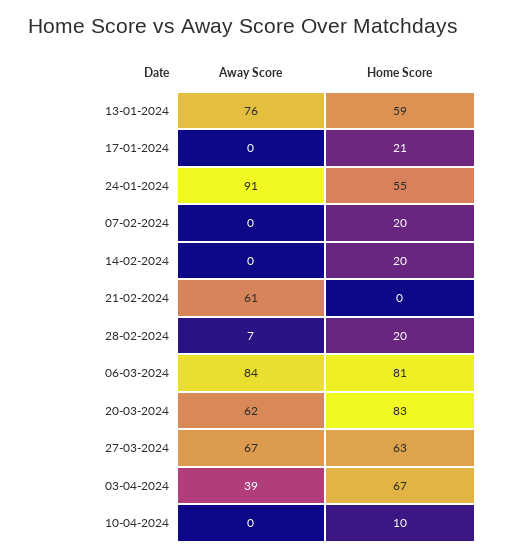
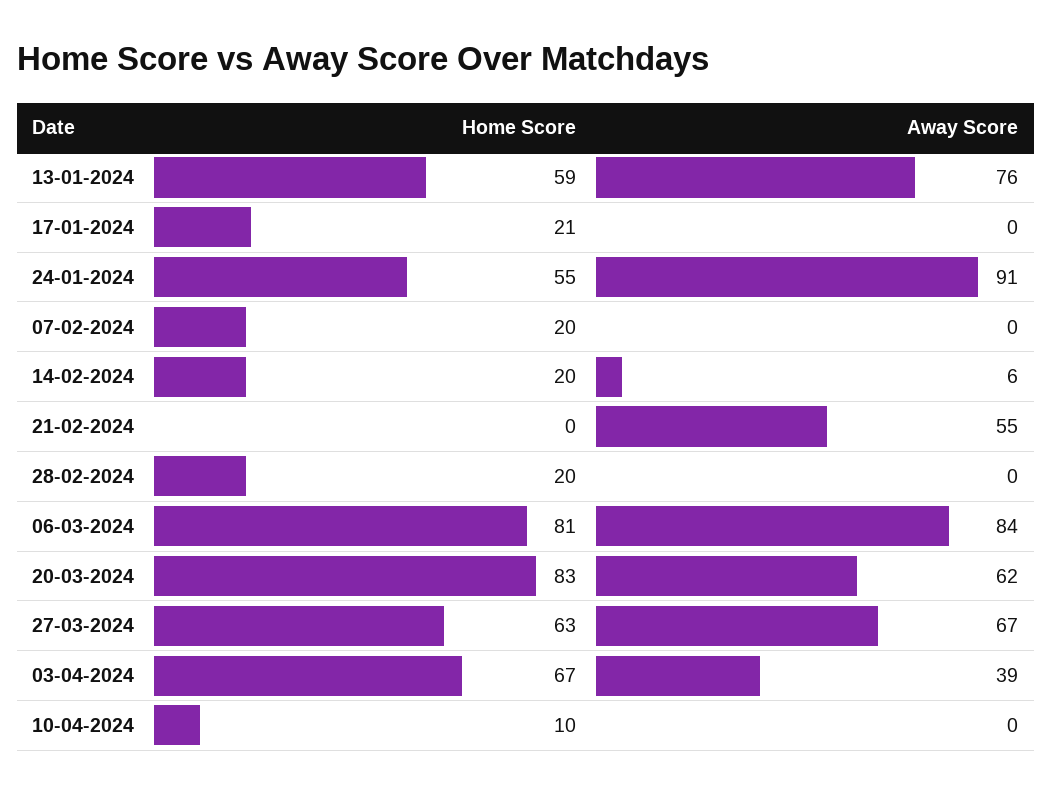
  {
    "Away Score": {
      "13-01-2024": 76,
      "17-01-2024": 0,
      "24-01-2024": 91,
      "07-02-2024": 0,
-     "14-02-2024": 0,
+     "14-02-2024": 6,
-     "21-02-2024": 61,
+     "21-02-2024": 55,
-     "28-02-2024": 7,
+     "28-02-2024": 0,
      "06-03-2024": 84,
      "20-03-2024": 62,
      "27-03-2024": 67,
      "03-04-2024": 39,
      "10-04-2024": 0
    },
    "Home Score": {
      "13-01-2024": 59,
      "17-01-2024": 21,
      "24-01-2024": 55,
      "07-02-2024": 20,
      "14-02-2024": 20,
      "21-02-2024": 0,
      "28-02-2024": 20,
      "06-03-2024": 81,
      "20-03-2024": 83,
      "27-03-2024": 63,
      "03-04-2024": 67,
      "10-04-2024": 10
    }
  }

